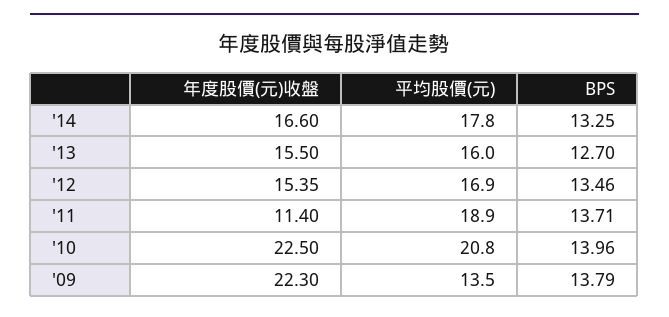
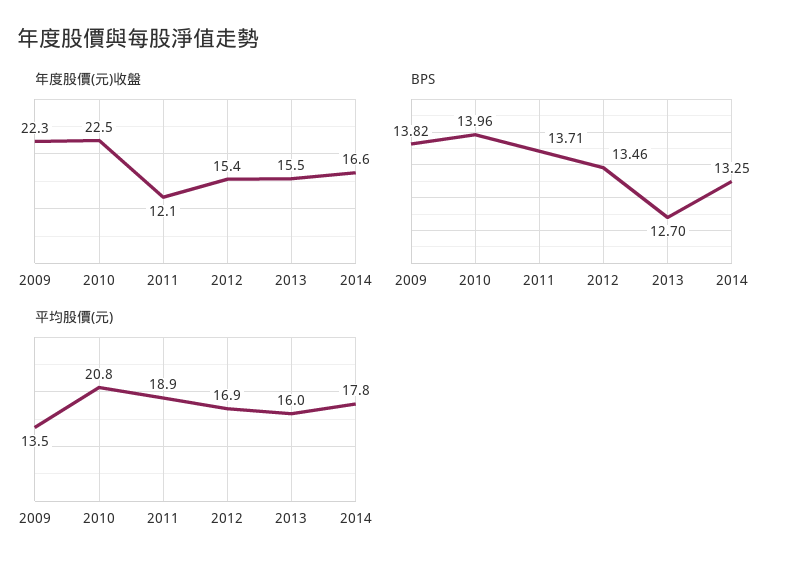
  {
    "年度股價(元)收盤": {
      "'14": 16.6,
      "'13": 15.5,
      "'12": 15.35,
-     "'11": 11.4,
+     "'11": 12.1,
      "'10": 22.5,
      "'09": 22.3
    },
    "平均股價(元)": {
      "'14": 17.8,
      "'13": 16,
      "'12": 16.9,
      "'11": 18.9,
      "'10": 20.8,
      "'09": 13.5
    },
    "BPS": {
      "'14": 13.25,
      "'13": 12.7,
      "'12": 13.46,
      "'11": 13.71,
      "'10": 13.96,
-     "'09": 13.79
+     "'09": 13.82
    }
  }

